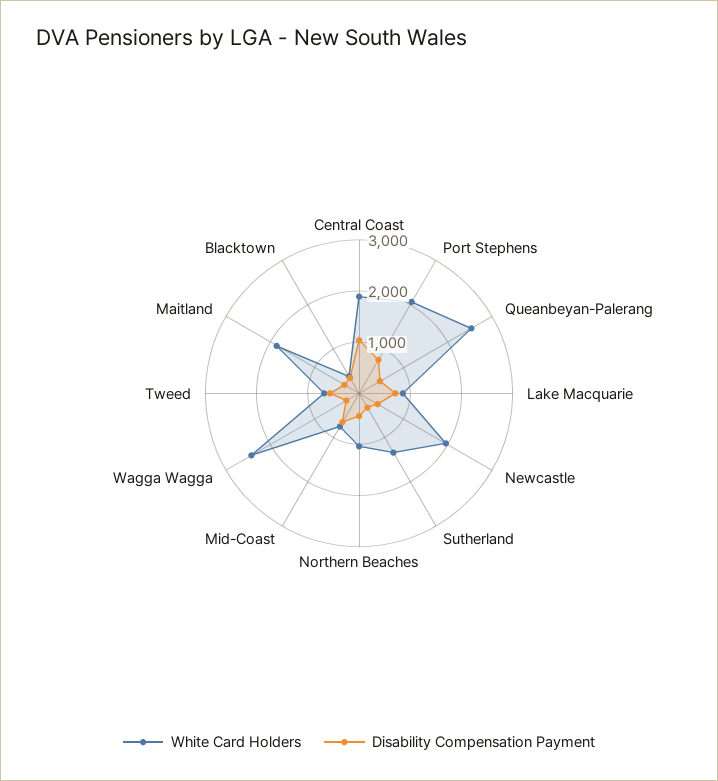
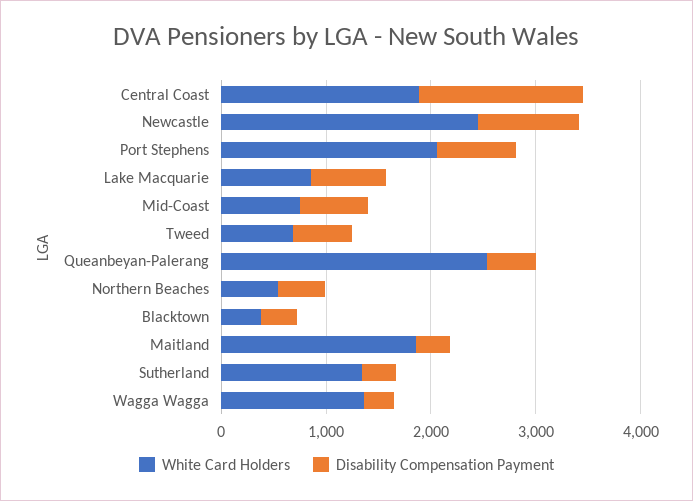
  {
    "White Card Holders": {
      "Central Coast": 1800,
      "Port Stephens": 2000,
      "Queanbeyan-Palerang": 2600,
      "Lake Macquarie": 800,
-     "Newcastle": 2000,
+     "Newcastle": 2400,
      "Sutherland": 1400,
-     "Northern Beaches": 1000,
+     "Northern Beaches": 600,
      "Mid-Coast": 800,
-     "Wagga Wagga": 2400,
+     "Wagga Wagga": 1400,
      "Tweed": 600,
      "Maitland": 1800,
      "Blacktown": 400
    },
    "Disability Compensation Payment": {
-     "Central Coast": 1000,
+     "Central Coast": 1600,
      "Port Stephens": 800,
      "Queanbeyan-Palerang": 400,
      "Lake Macquarie": 800,
-     "Newcastle": 400,
+     "Newcastle": 1000,
      "Sutherland": 400,
      "Northern Beaches": 400,
      "Mid-Coast": 600,
      "Wagga Wagga": 200,
      "Tweed": 600,
      "Maitland": 400,
      "Blacktown": 400
    }
  }

